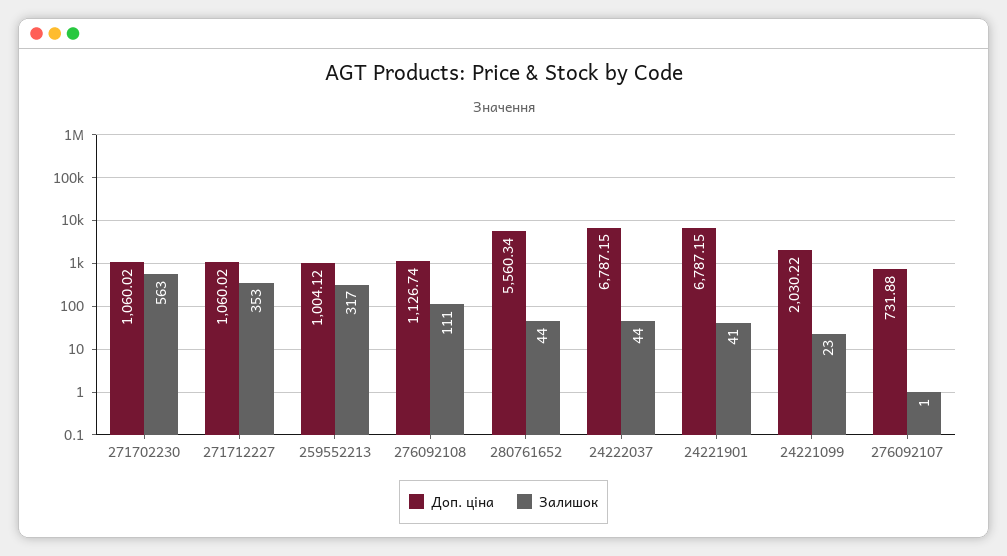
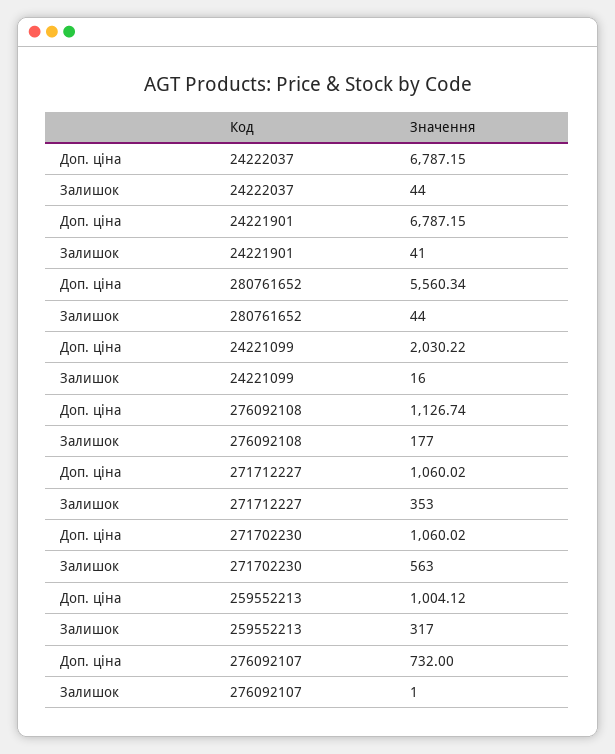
  {
    "Доп. ціна": {
      "271702230": 1060.02,
      "271712227": 1060.02,
      "259552213": 1004.12,
      "276092108": 1126.74,
      "280761652": 5560.34,
      "24222037": 6787.15,
      "24221901": 6787.15,
      "24221099": 2030.22,
-     "276092107": 731.88
+     "276092107": 732
    },
    "Залишок": {
      "271702230": 563,
      "271712227": 353,
      "259552213": 317,
-     "276092108": 111,
+     "276092108": 177,
      "280761652": 44,
      "24222037": 44,
      "24221901": 41,
-     "24221099": 23,
+     "24221099": 16,
      "276092107": 1
    }
  }

